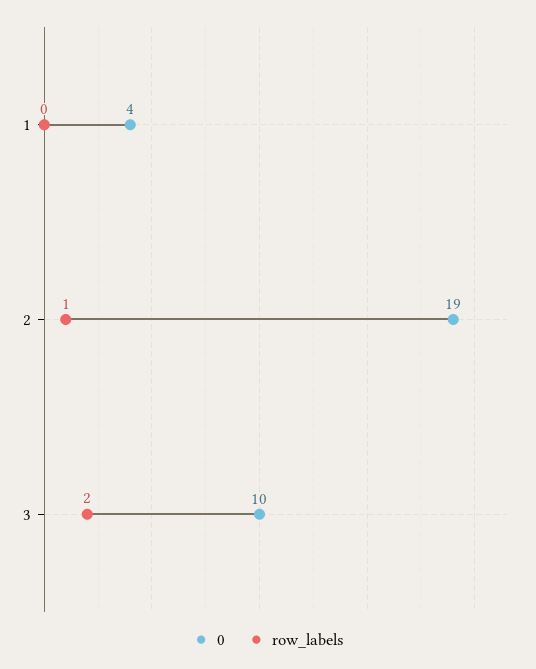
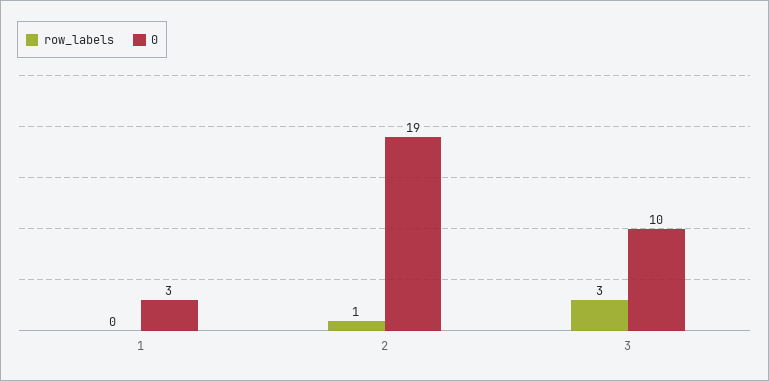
  {
    "0": {
-     "1": 4,
+     "1": 3,
      "2": 19,
      "3": 10
    },
    "row_labels": {
      "1": 0,
      "2": 1,
-     "3": 2
+     "3": 3
    }
  }

